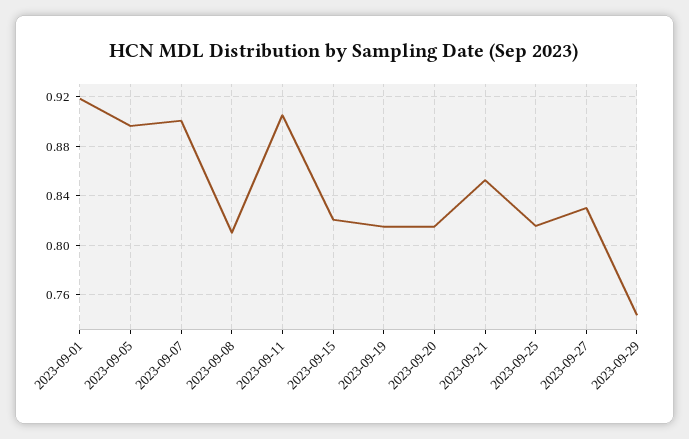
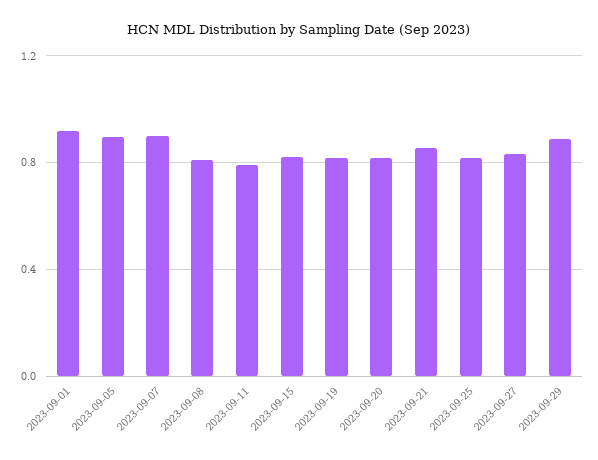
  {
    "2023-09-01": 0.92,
    "2023-09-05": 0.895,
    "2023-09-07": 0.9,
    "2023-09-08": 0.81,
-   "2023-09-11": 0.905,
+   "2023-09-11": 0.8,
    "2023-09-15": 0.82,
    "2023-09-19": 0.815,
    "2023-09-20": 0.815,
    "2023-09-21": 0.855,
    "2023-09-25": 0.815,
    "2023-09-27": 0.83,
-   "2023-09-29": 0.745
+   "2023-09-29": 0.9
  }

